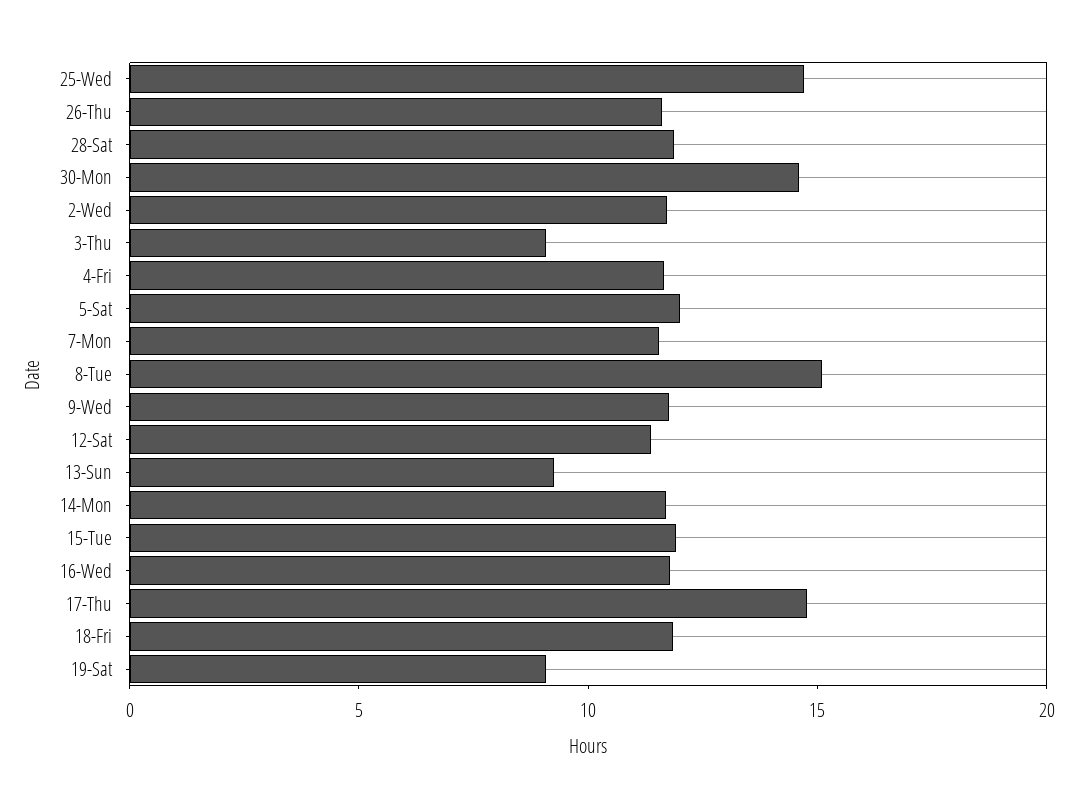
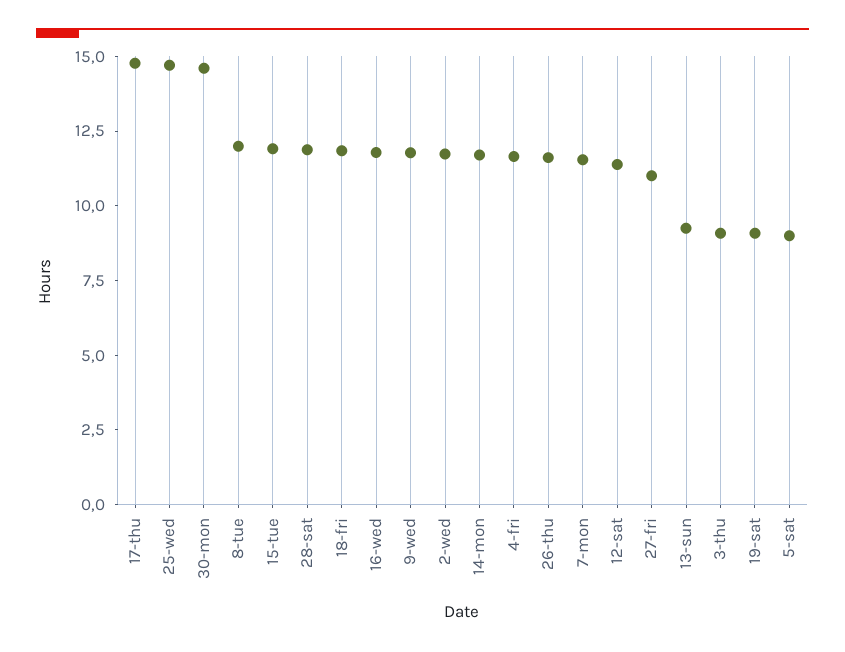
  {
    "25-Wed": 14.5,
    "26-Thu": 11.5,
    "28-Sat": 12,
    "30-Mon": 14.5,
    "2-Wed": 11.5,
    "3-Thu": 9,
    "4-Fri": 11.5,
-   "5-Sat": 12,
+   "5-Sat": 9,
    "7-Mon": 11.5,
-   "8-Tue": 15,
+   "8-Tue": 12,
    "9-Wed": 12,
    "12-Sat": 11.5,
    "13-Sun": 9.5,
    "14-Mon": 11.5,
    "15-Tue": 12,
    "16-Wed": 12,
    "17-Thu": 15,
    "18-Fri": 12,
-   "19-Sat": 9
+   "19-Sat": 9,
+   "27-fri": 11
  }

